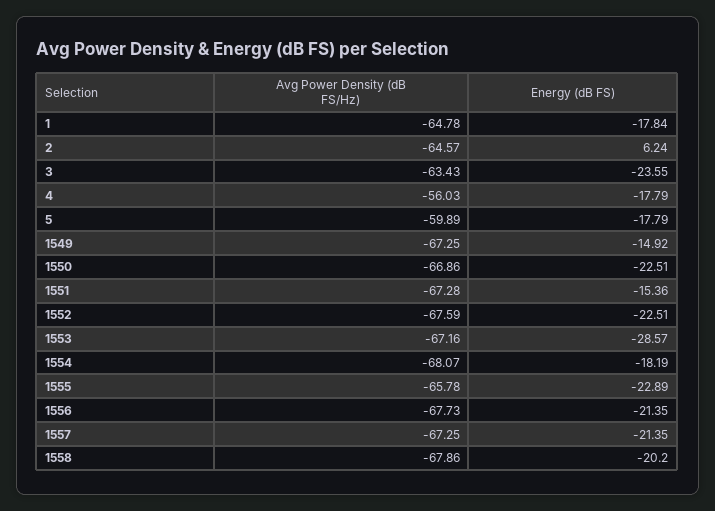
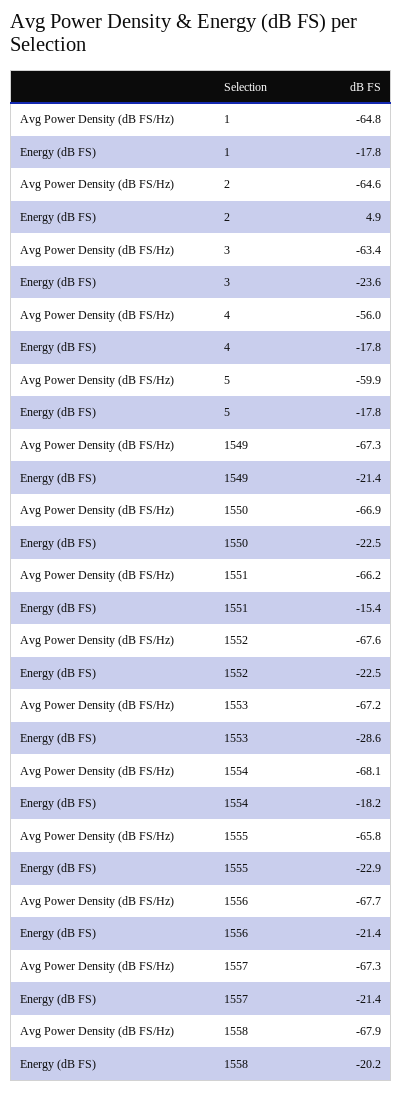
  {
    "Avg Power Density (dB FS/Hz)": {
      "1": -64.78,
      "2": -64.57,
      "3": -63.43,
      "4": -56.03,
      "5": -59.89,
      "1549": -67.25,
      "1550": -66.86,
-     "1551": -67.28,
+     "1551": -66.2,
      "1552": -67.59,
      "1553": -67.16,
      "1554": -68.07,
      "1555": -65.78,
      "1556": -67.73,
      "1557": -67.25,
      "1558": -67.86
    },
    "Energy (dB FS)": {
      "1": -17.84,
-     "2": 6.24,
+     "2": 4.9,
      "3": -23.55,
      "4": -17.79,
      "5": -17.79,
-     "1549": -14.92,
+     "1549": -21.4,
      "1550": -22.51,
      "1551": -15.36,
      "1552": -22.51,
      "1553": -28.57,
      "1554": -18.19,
      "1555": -22.89,
      "1556": -21.35,
      "1557": -21.35,
      "1558": -20.2
    }
  }

